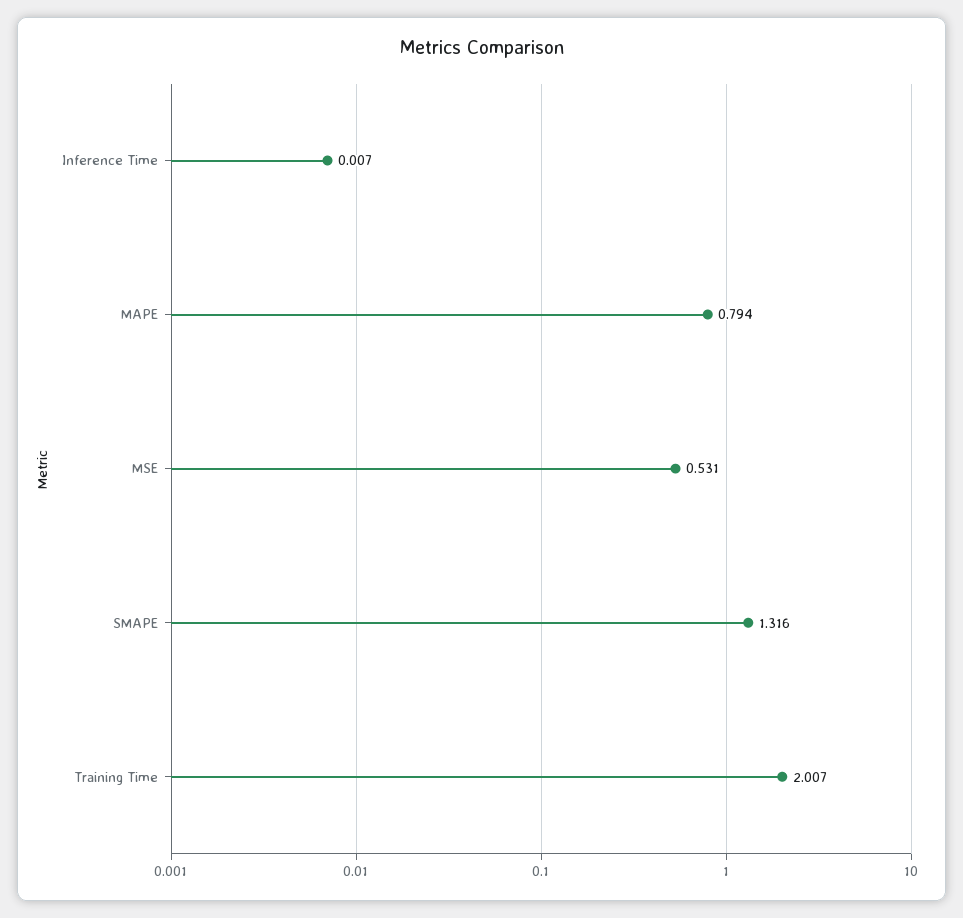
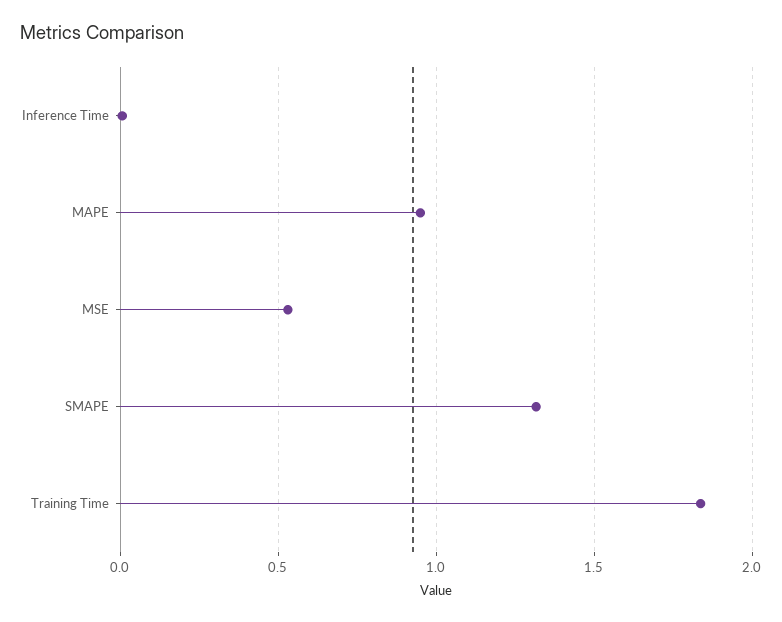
  {
    "Inference Time": 0.007,
-   "MAPE": 0.794,
+   "MAPE": 0.95,
    "MSE": 0.531,
    "SMAPE": 1.316,
-   "Training Time": 2.007
+   "Training Time": 1.85
  }

